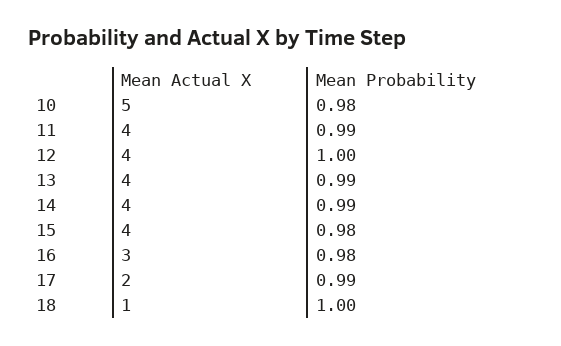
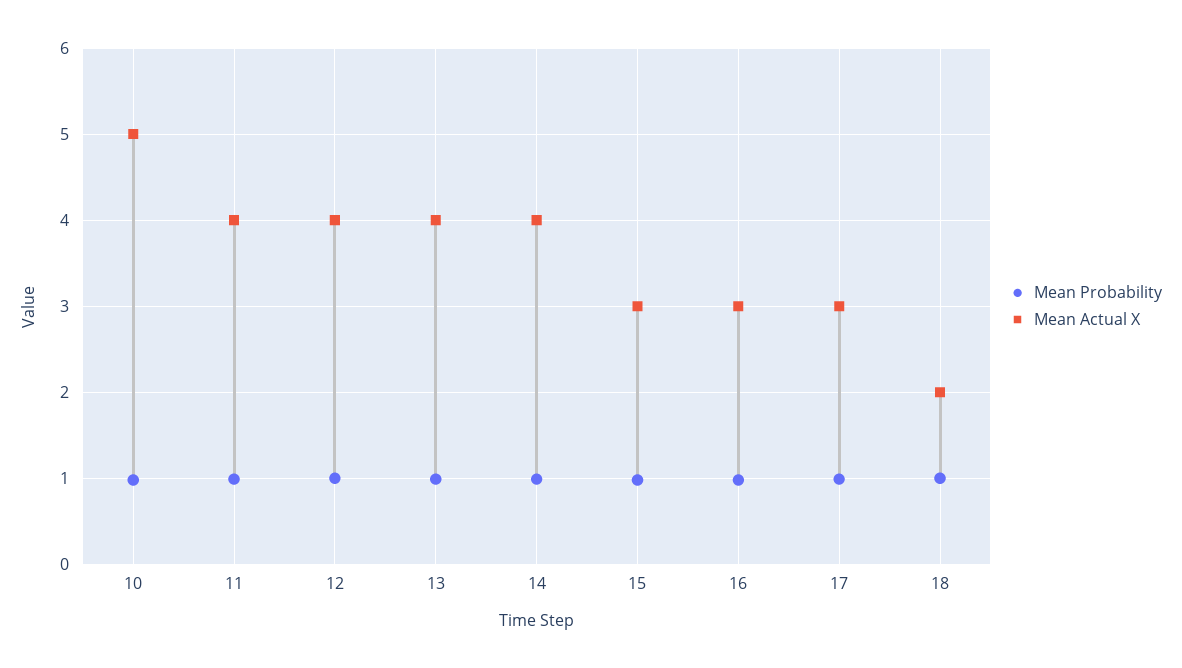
  {
    "Mean Actual X": {
      "10": 5,
      "11": 4,
      "12": 4,
      "13": 4,
      "14": 4,
-     "15": 4,
+     "15": 3,
      "16": 3,
-     "17": 2,
+     "17": 3,
-     "18": 1
+     "18": 2
    },
    "Mean Probability": {
      "10": 0.98,
      "11": 0.99,
      "12": 1,
      "13": 0.99,
      "14": 0.99,
      "15": 0.98,
      "16": 0.98,
      "17": 0.99,
      "18": 1
    }
  }

